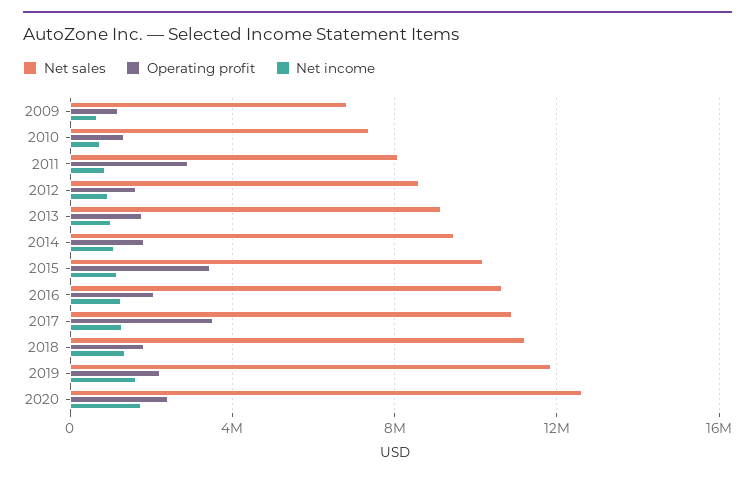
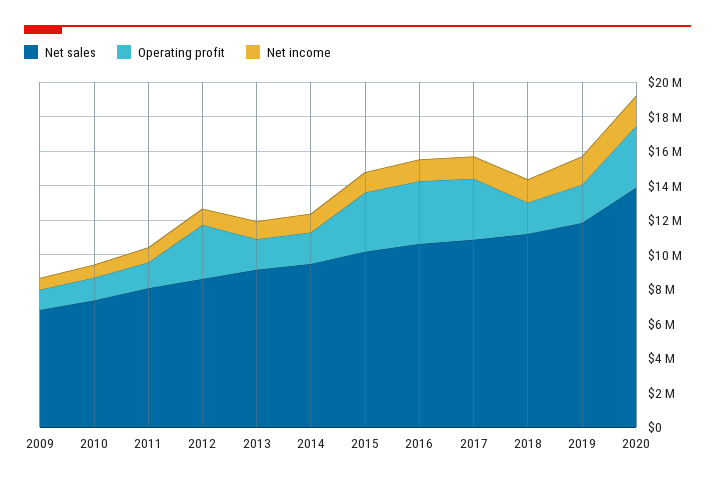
  {
    "Net sales": {
      "2009": 7000000,
      "2010": 7500000,
      "2011": 8000000,
      "2012": 8500000,
      "2013": 9000000,
      "2014": 9500000,
      "2015": 10000000,
      "2016": 10500000,
      "2017": 11000000,
      "2018": 11000000,
      "2019": 12000000,
-     "2020": 12500000
+     "2020": 14000000
    },
    "Operating profit": {
      "2009": 1000000,
      "2010": 1500000,
-     "2011": 3000000,
+     "2011": 1500000,
-     "2012": 1500000,
+     "2012": 3000000,
      "2013": 2000000,
      "2014": 2000000,
      "2015": 3500000,
-     "2016": 2000000,
+     "2016": 3500000,
      "2017": 3500000,
      "2018": 2000000,
      "2019": 2000000,
-     "2020": 2500000
+     "2020": 3500000
    },
    "Net income": {
      "2009": 500000,
      "2010": 500000,
      "2011": 1000000,
      "2012": 1000000,
      "2013": 1000000,
      "2014": 1000000,
      "2015": 1000000,
      "2016": 1000000,
      "2017": 1500000,
      "2018": 1500000,
      "2019": 1500000,
      "2020": 1500000
    }
  }

